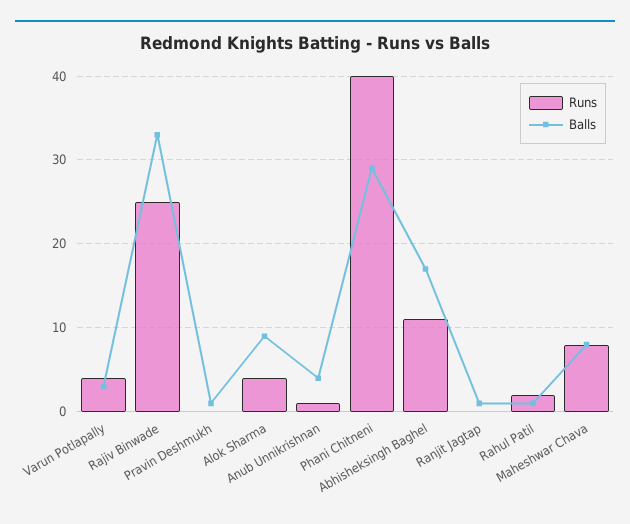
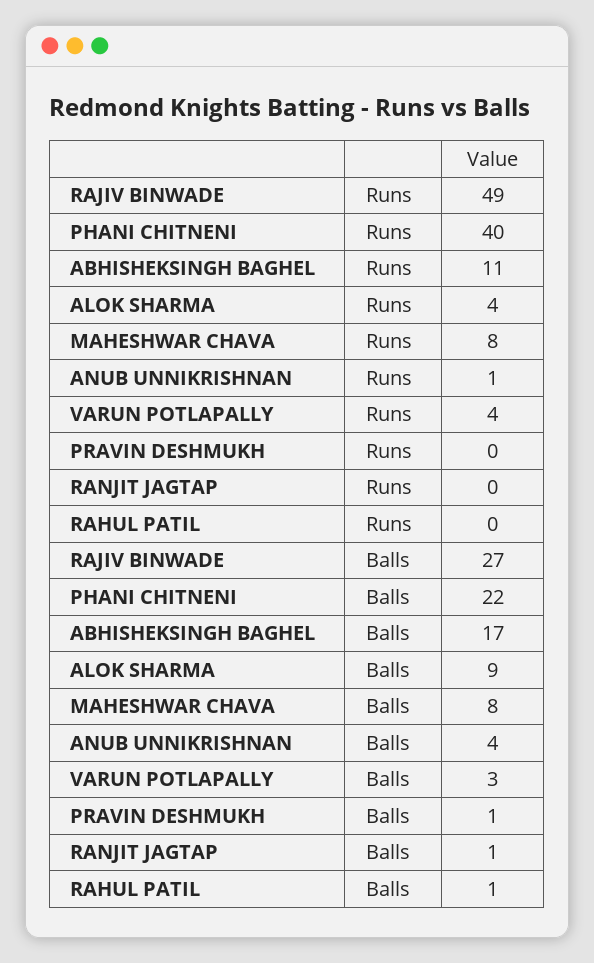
  {
    "Runs": {
      "Varun Potlapally": 4,
-     "Rajiv Binwade": 25,
+     "Rajiv Binwade": 49,
      "Pravin Deshmukh": 0,
      "Alok Sharma": 4,
      "Anub Unnikrishnan": 1,
      "Phani Chitneni": 40,
      "Abhisheksingh Baghel": 11,
      "Ranjit Jagtap": 0,
-     "Rahul Patil": 2,
+     "Rahul Patil": 0,
      "Maheshwar Chava": 8
    },
    "Balls": {
      "Varun Potlapally": 3,
-     "Rajiv Binwade": 33,
+     "Rajiv Binwade": 27,
      "Pravin Deshmukh": 1,
      "Alok Sharma": 9,
      "Anub Unnikrishnan": 4,
-     "Phani Chitneni": 29,
+     "Phani Chitneni": 22,
      "Abhisheksingh Baghel": 17,
      "Ranjit Jagtap": 1,
      "Rahul Patil": 1,
      "Maheshwar Chava": 8
    }
  }

